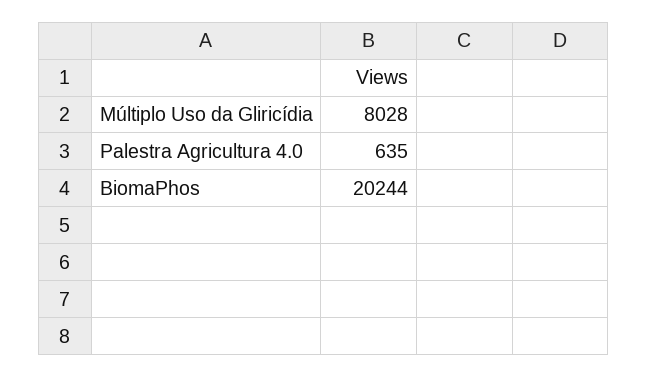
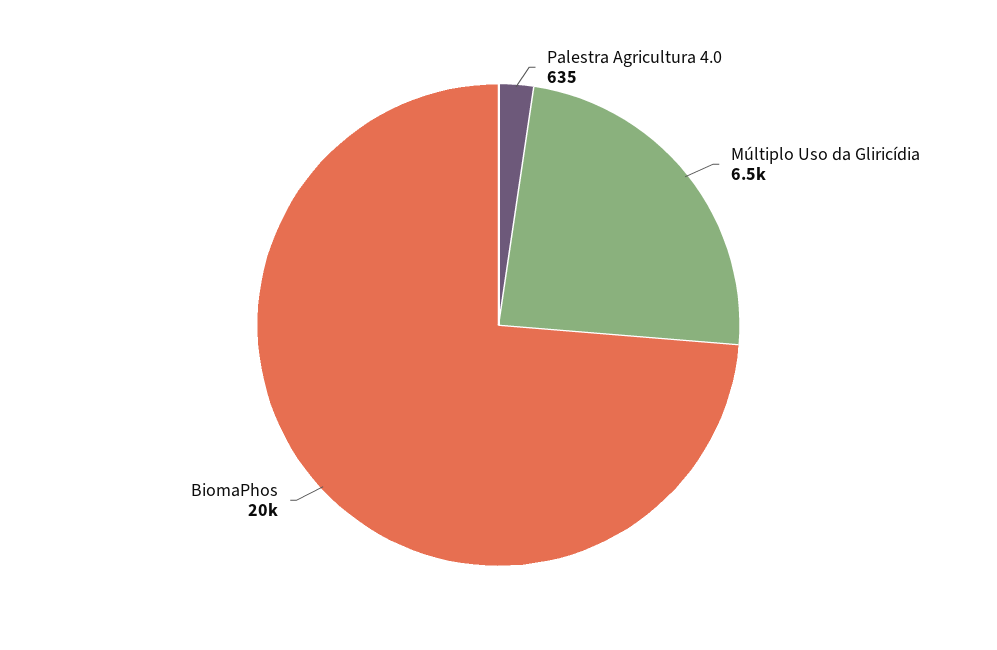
  {
-   "Múltiplo Uso da Gliricídia": 8028,
+   "Múltiplo Uso da Gliricídia": 6500,
    "Palestra Agricultura 4.0": 635,
    "BiomaPhos": 20244
  }

